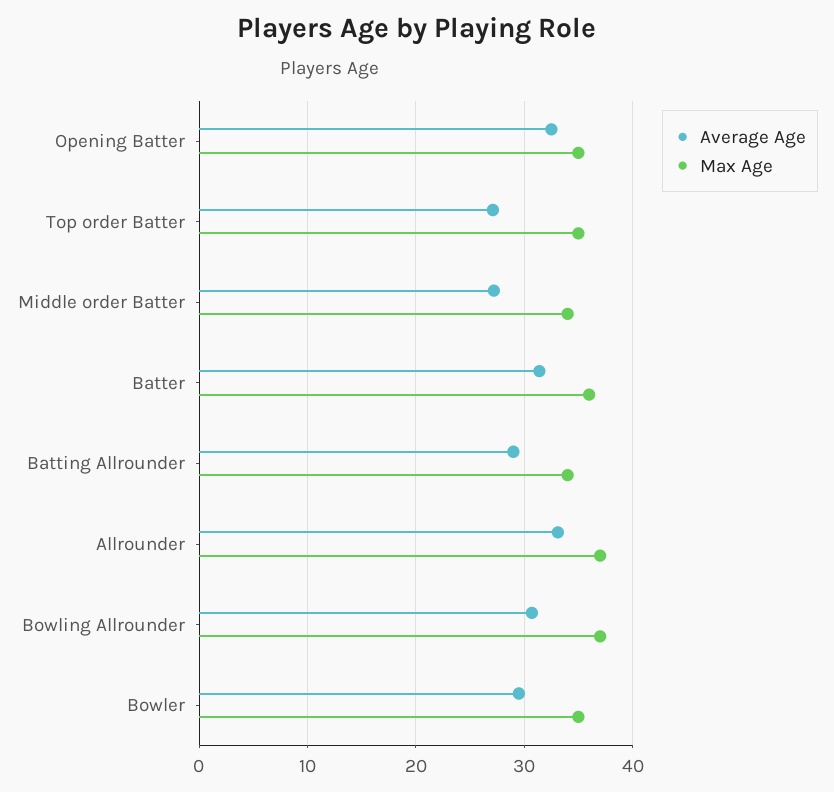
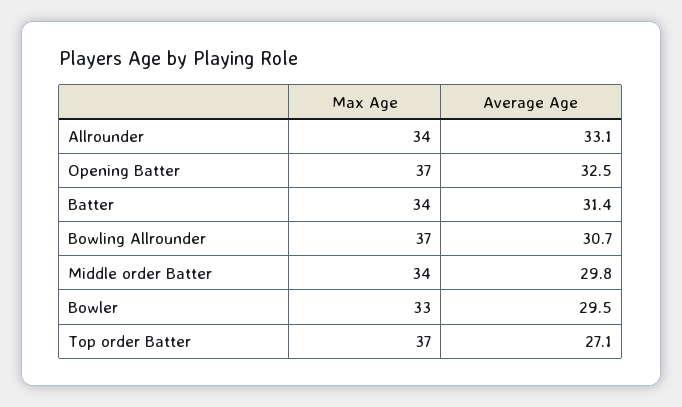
  {
    "Average Age": {
      "Opening Batter": 32.5,
      "Top order Batter": 27.1,
-     "Middle order Batter": 27,
+     "Middle order Batter": 29.8,
      "Batter": 31.4,
-     "Batting Allrounder": 29,
      "Allrounder": 33.1,
      "Bowling Allrounder": 30.7,
      "Bowler": 29.5
    },
    "Max Age": {
-     "Opening Batter": 35,
+     "Opening Batter": 37,
-     "Top order Batter": 35,
+     "Top order Batter": 37,
      "Middle order Batter": 34,
-     "Batter": 36,
+     "Batter": 34,
-     "Batting Allrounder": 34,
-     "Allrounder": 37,
+     "Allrounder": 34,
      "Bowling Allrounder": 37,
-     "Bowler": 35
+     "Bowler": 33
    }
  }

